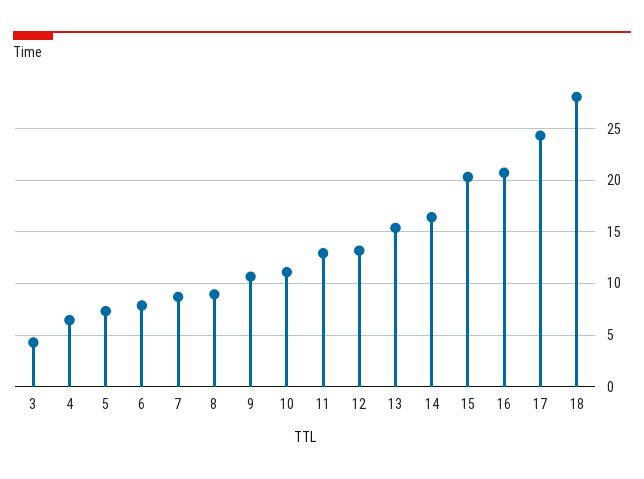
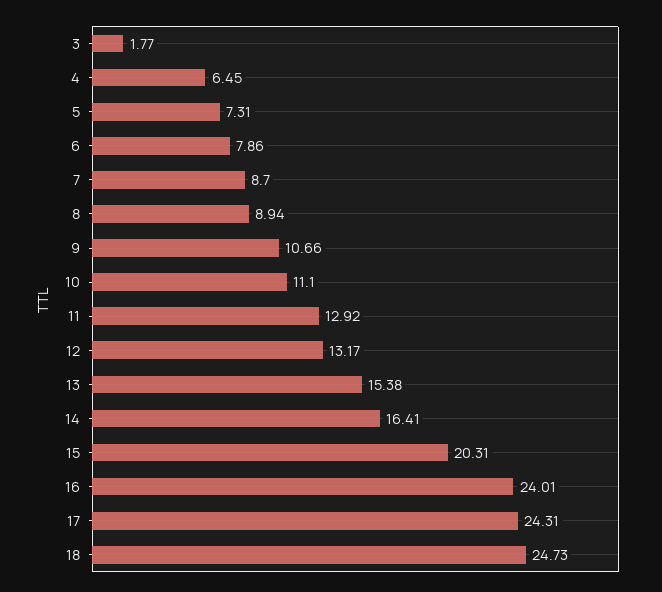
  {
-   "3": 4,
+   "3": 1.77,
    "4": 6.45,
    "5": 7.31,
    "6": 7.86,
    "7": 8.7,
    "8": 8.94,
    "9": 10.66,
    "10": 11.1,
    "11": 12.92,
    "12": 13.17,
    "13": 15.38,
    "14": 16.41,
    "15": 20.31,
-   "16": 21,
+   "16": 24.01,
    "17": 24.31,
-   "18": 28
+   "18": 24.73
  }

